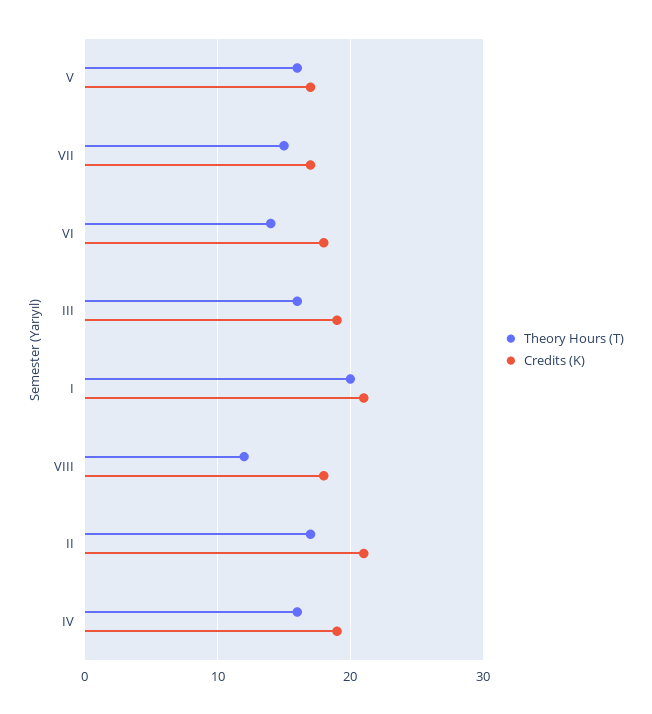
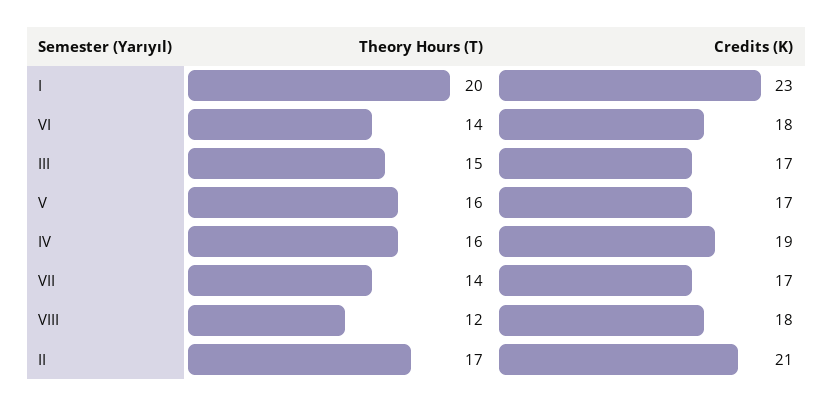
  {
    "Theory Hours (T)": {
      "V": 16,
-     "VII": 15,
+     "VII": 14,
      "VI": 14,
-     "III": 16,
+     "III": 15,
      "I": 20,
      "VIII": 12,
      "II": 17,
      "IV": 16
    },
    "Credits (K)": {
      "V": 17,
      "VII": 17,
      "VI": 18,
-     "III": 19,
+     "III": 17,
-     "I": 21,
+     "I": 23,
      "VIII": 18,
      "II": 21,
      "IV": 19
    }
  }

